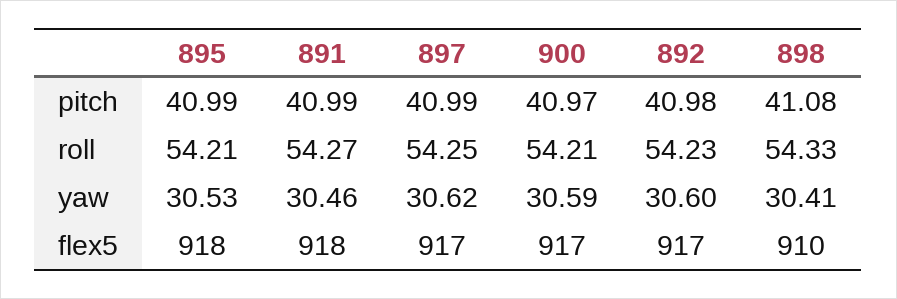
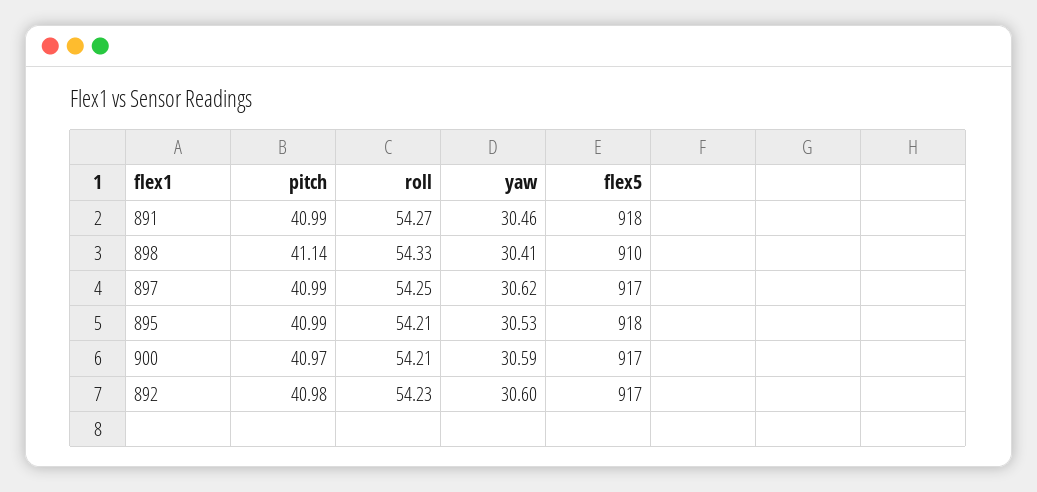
  {
    "895": {
      "pitch": 40.99,
      "roll": 54.21,
      "yaw": 30.53,
      "flex5": 918
    },
    "891": {
      "pitch": 40.99,
      "roll": 54.27,
      "yaw": 30.46,
      "flex5": 918
    },
    "897": {
      "pitch": 40.99,
      "roll": 54.25,
      "yaw": 30.62,
      "flex5": 917
    },
    "900": {
      "pitch": 40.97,
      "roll": 54.21,
      "yaw": 30.59,
      "flex5": 917
    },
    "892": {
      "pitch": 40.98,
      "roll": 54.23,
      "yaw": 30.6,
      "flex5": 917
    },
    "898": {
-     "pitch": 41.08,
+     "pitch": 41.14,
      "roll": 54.33,
      "yaw": 30.41,
      "flex5": 910
    }
  }

